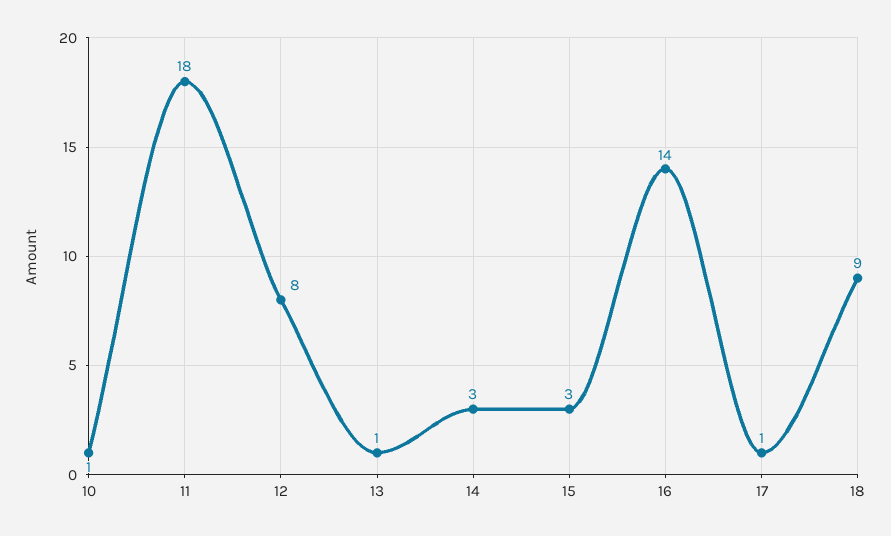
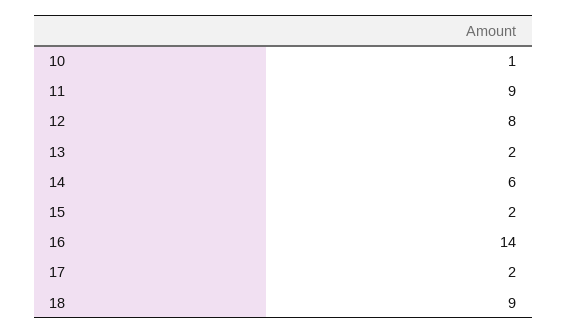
  {
    "10": 1,
-   "11": 18,
+   "11": 9,
    "12": 8,
-   "13": 1,
+   "13": 2,
-   "14": 3,
+   "14": 6,
-   "15": 3,
+   "15": 2,
    "16": 14,
-   "17": 1,
+   "17": 2,
    "18": 9
  }

